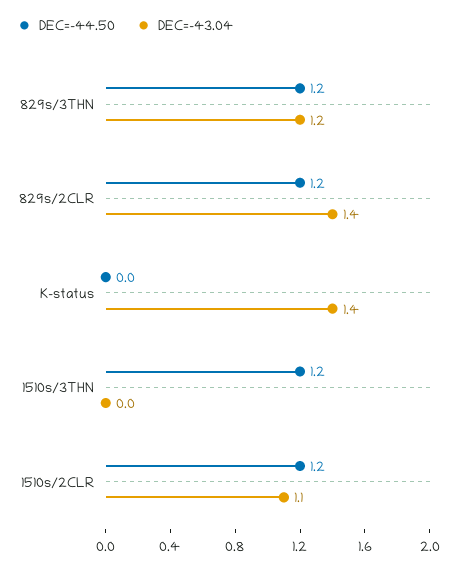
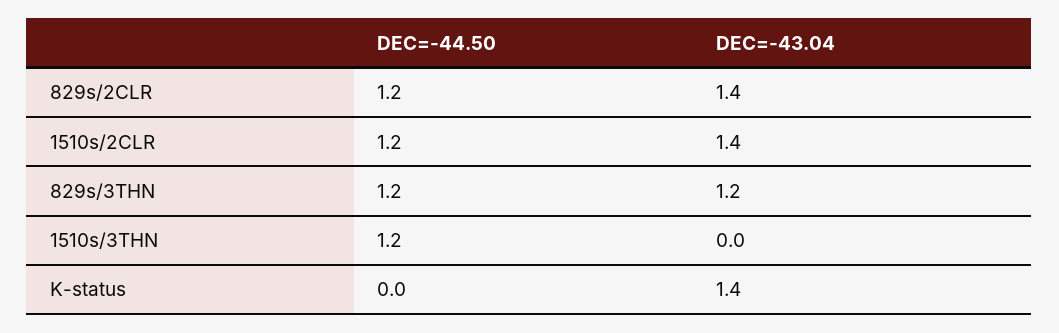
  {
    "DEC=-44.50": {
      "829s/3THN": 1.2,
      "829s/2CLR": 1.2,
      "K-status": 0,
      "1510s/3THN": 1.2,
      "1510s/2CLR": 1.2
    },
    "DEC=-43.04": {
      "829s/3THN": 1.2,
      "829s/2CLR": 1.4,
      "K-status": 1.4,
      "1510s/3THN": 0,
-     "1510s/2CLR": 1.1
+     "1510s/2CLR": 1.4
    }
  }

